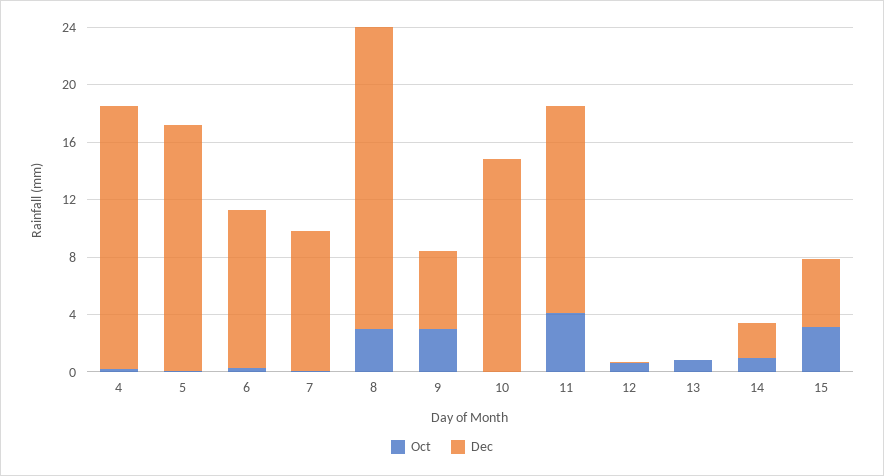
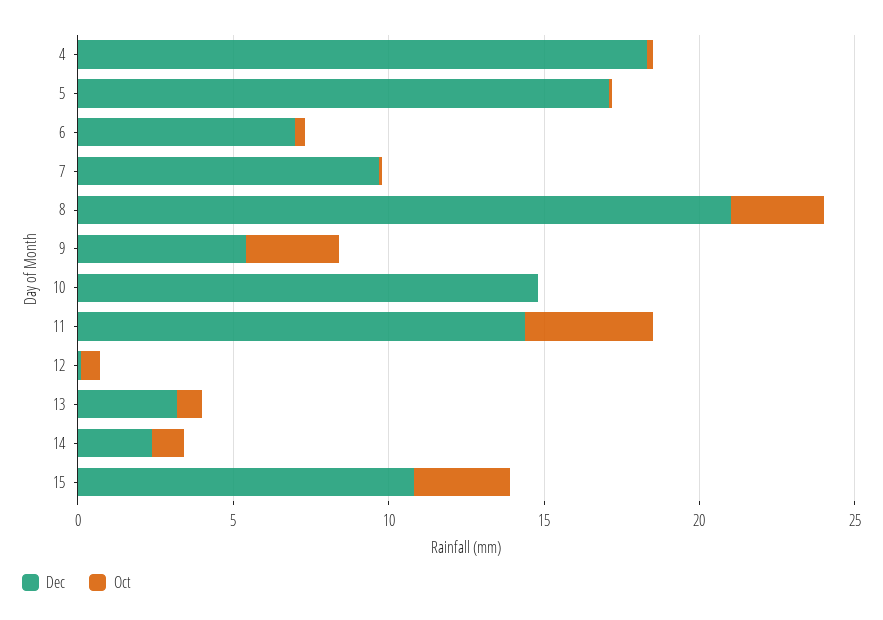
  {
    "Oct": {
      "4": 0,
      "5": 0,
      "6": 0,
      "7": 0,
      "8": 3,
      "9": 3,
      "10": 0,
      "11": 4,
      "12": 1,
      "13": 1,
      "14": 1,
      "15": 3
    },
    "Dec": {
      "4": 18,
      "5": 17,
-     "6": 11,
+     "6": 7,
      "7": 10,
      "8": 21,
      "9": 5,
      "10": 15,
      "11": 14,
      "12": 0,
-     "13": 0,
+     "13": 3,
      "14": 2,
-     "15": 5
+     "15": 11
    }
  }

